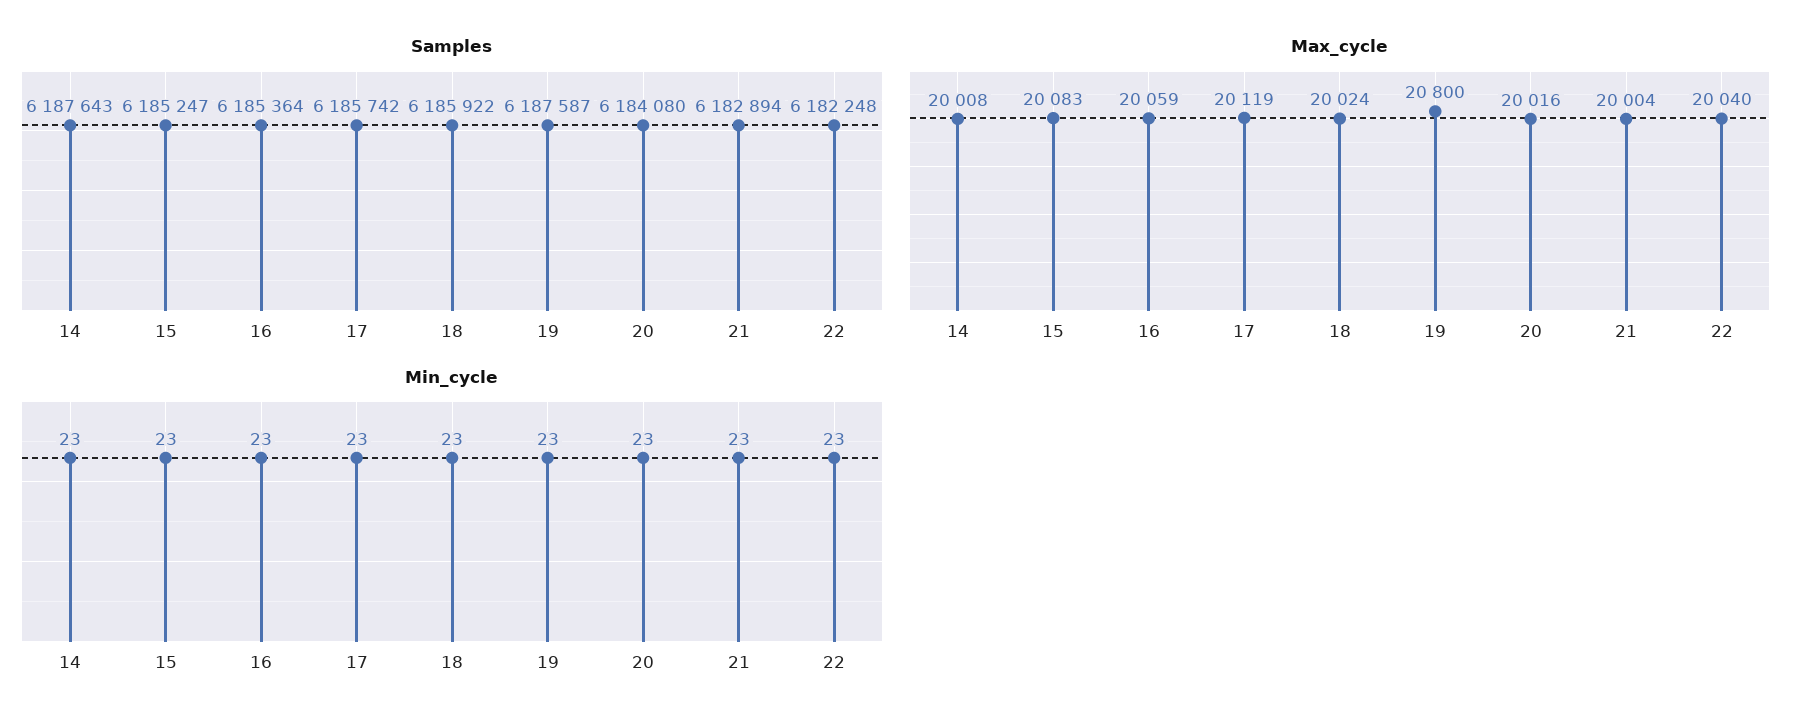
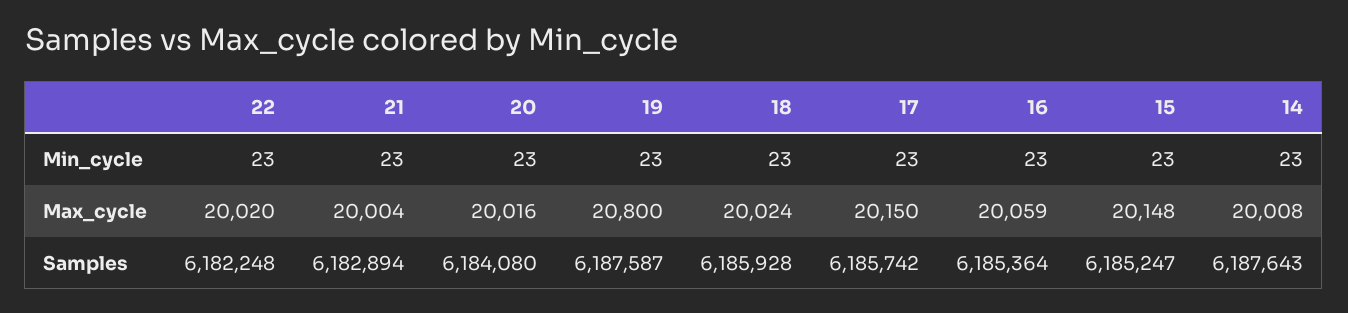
  {
    "Samples": {
      "14": 6187643,
      "15": 6185247,
      "16": 6185364,
      "17": 6185742,
-     "18": 6185922,
+     "18": 6185928,
      "19": 6187587,
      "20": 6184080,
      "21": 6182894,
      "22": 6182248
    },
    "Max_cycle": {
      "14": 20008,
-     "15": 20083,
+     "15": 20148,
      "16": 20059,
-     "17": 20119,
+     "17": 20150,
      "18": 20024,
      "19": 20800,
      "20": 20016,
      "21": 20004,
-     "22": 20040
+     "22": 20020
    },
    "Min_cycle": {
      "14": 23,
      "15": 23,
      "16": 23,
      "17": 23,
      "18": 23,
      "19": 23,
      "20": 23,
      "21": 23,
      "22": 23
    }
  }

